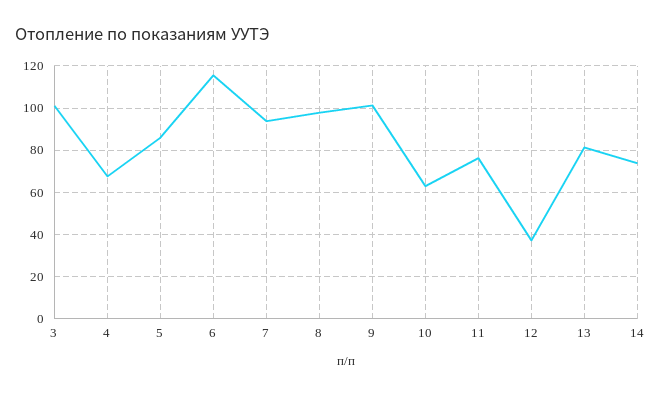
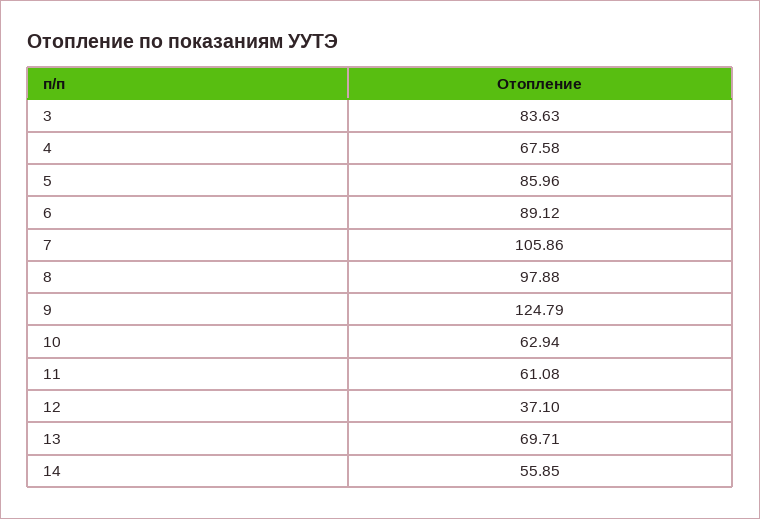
  {
-   "3": 100,
+   "3": 83.63,
    "4": 67.58,
    "5": 85.96,
-   "6": 115,
+   "6": 89.12,
-   "7": 95,
+   "7": 105.86,
    "8": 97.88,
-   "9": 100,
+   "9": 124.79,
    "10": 62.94,
-   "11": 75,
+   "11": 61.08,
    "12": 37.1,
-   "13": 80,
+   "13": 69.71,
-   "14": 75
+   "14": 55.85
  }

